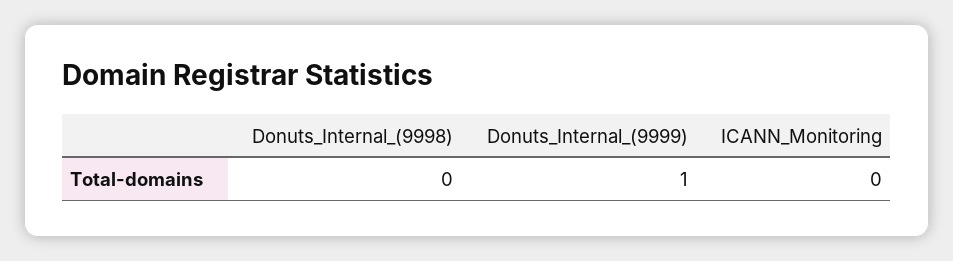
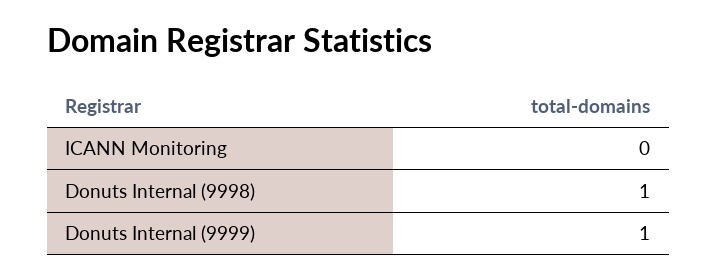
  {
-   "Donuts_Internal_(9998)": 0,
+   "Donuts_Internal_(9998)": 1,
    "Donuts_Internal_(9999)": 1,
    "ICANN_Monitoring": 0
  }

